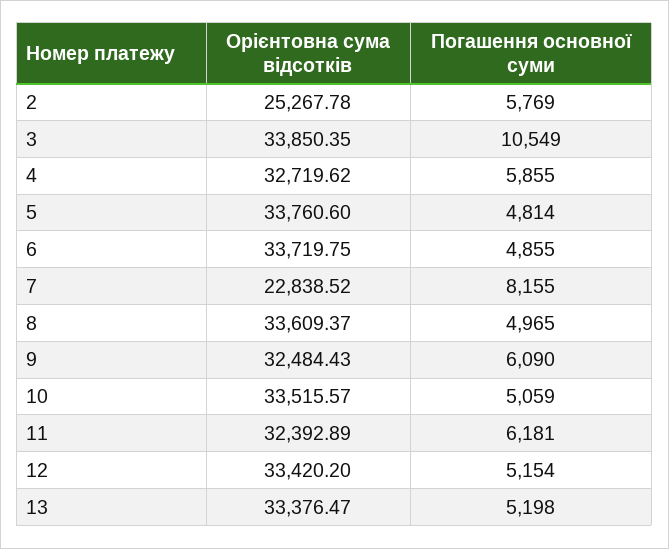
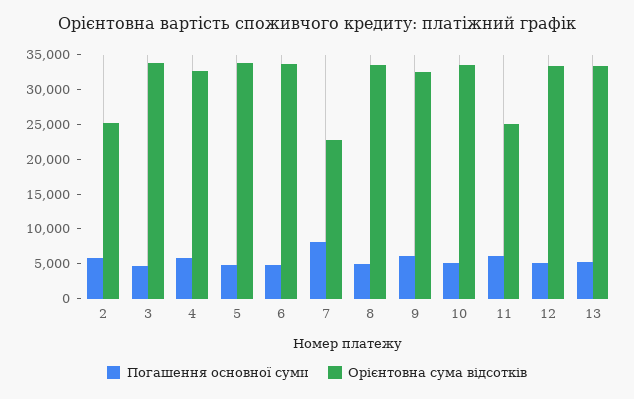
  {
    "Орієнтовна сума відсотків": {
      "2": 25267.78,
      "3": 33850.35,
      "4": 32719.62,
      "5": 33760.6,
      "6": 33719.75,
      "7": 22838.52,
      "8": 33609.37,
      "9": 32484.43,
      "10": 33515.57,
-     "11": 32392.89,
+     "11": 25000,
      "12": 33420.2,
      "13": 33376.47
    },
    "Погашення основної суми": {
      "2": 5769,
-     "3": 10549,
+     "3": 5000,
      "4": 5855,
      "5": 4814,
      "6": 4855,
      "7": 8155,
      "8": 4965,
      "9": 6090,
      "10": 5059,
      "11": 6181,
      "12": 5154,
      "13": 5198
    }
  }

